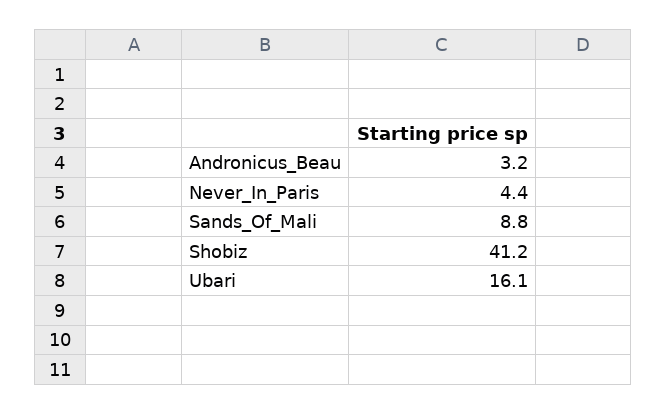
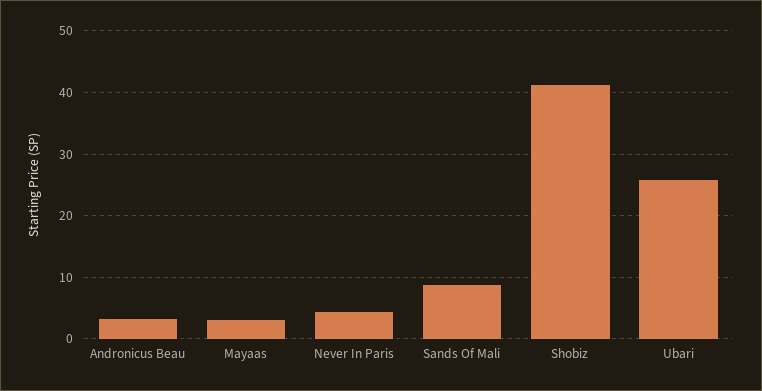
  {
    "Andronicus_Beau": 3.2,
    "Never_In_Paris": 4.4,
    "Sands_Of_Mali": 8.8,
    "Shobiz": 41.2,
-   "Ubari": 16.1
+   "Ubari": 26,
+   "Mayaas": 3
  }

